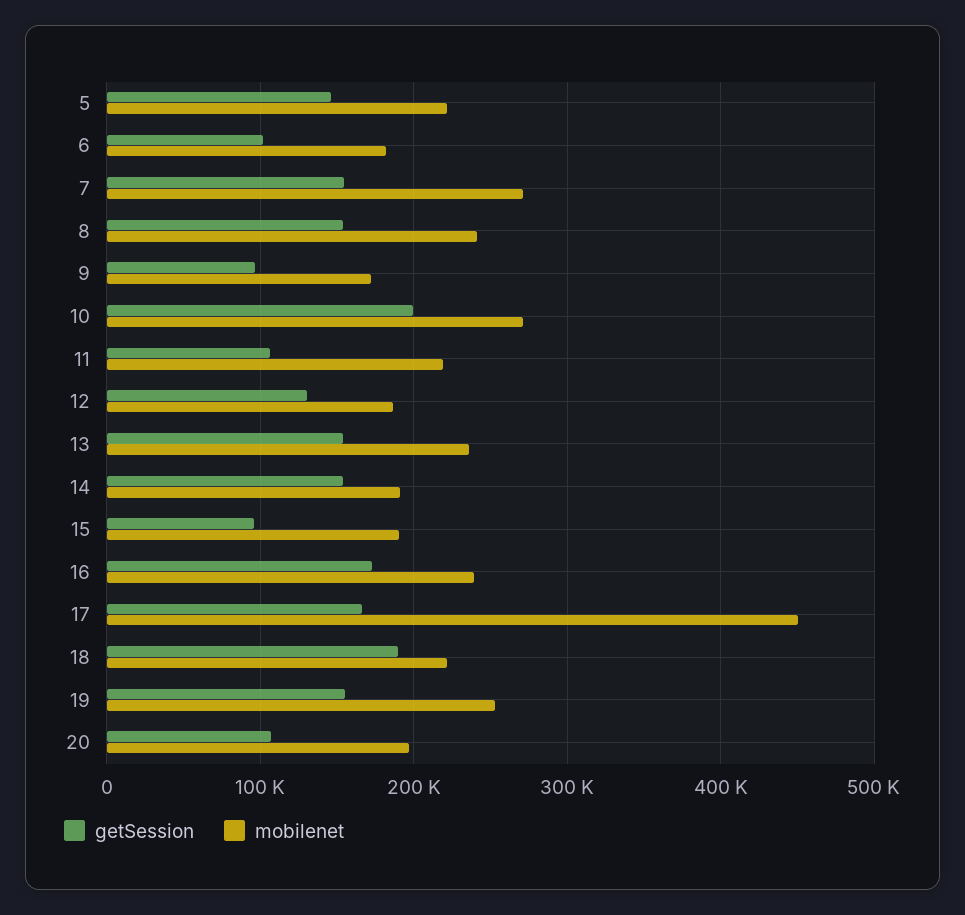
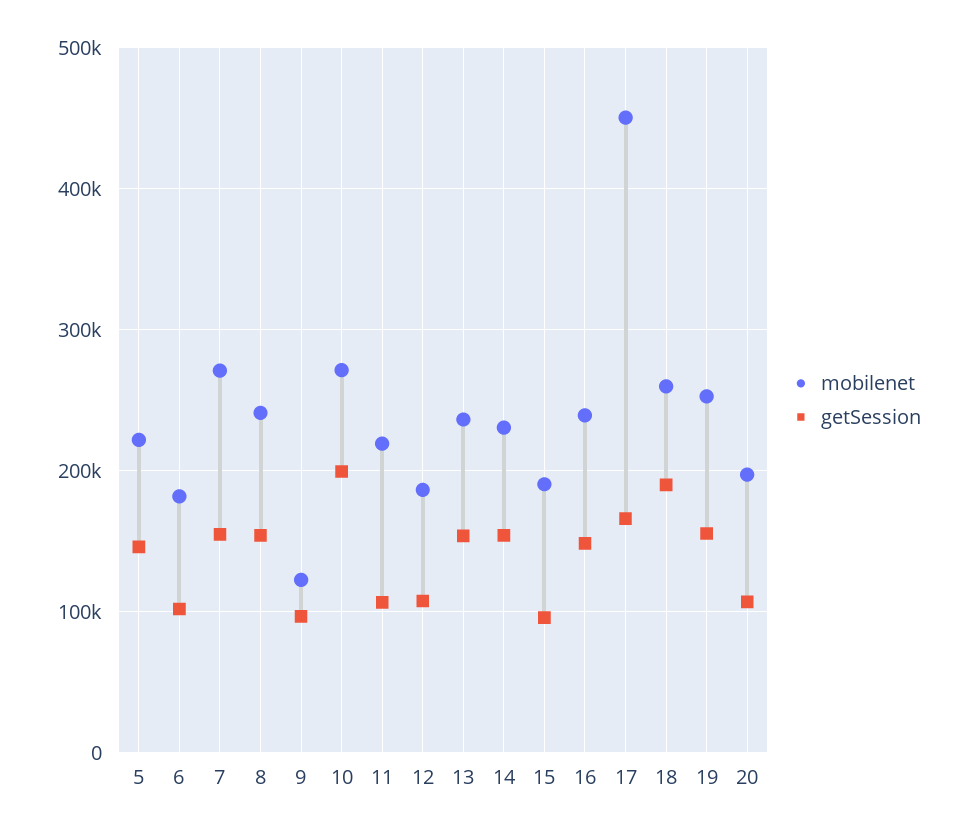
  {
    "getSession": {
      "5": 150000,
      "6": 100000,
      "7": 150000,
      "8": 150000,
      "9": 100000,
      "10": 200000,
      "11": 110000,
-     "12": 130000,
+     "12": 110000,
      "13": 150000,
      "14": 150000,
      "15": 100000,
-     "16": 170000,
+     "16": 150000,
      "17": 170000,
      "18": 190000,
      "19": 160000,
      "20": 110000
    },
    "mobilenet": {
      "5": 220000,
      "6": 180000,
      "7": 270000,
      "8": 240000,
-     "9": 170000,
+     "9": 120000,
      "10": 270000,
      "11": 220000,
      "12": 190000,
      "13": 240000,
-     "14": 190000,
+     "14": 230000,
      "15": 190000,
      "16": 240000,
      "17": 450000,
-     "18": 220000,
+     "18": 260000,
      "19": 250000,
      "20": 200000
    }
  }

